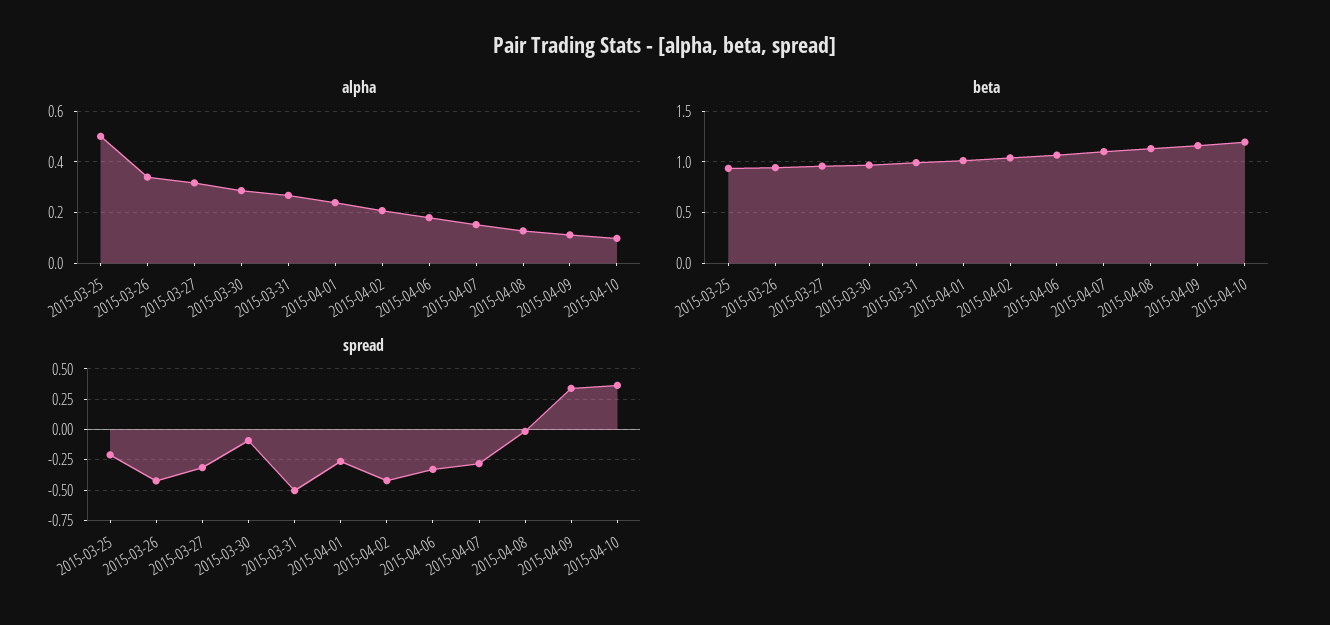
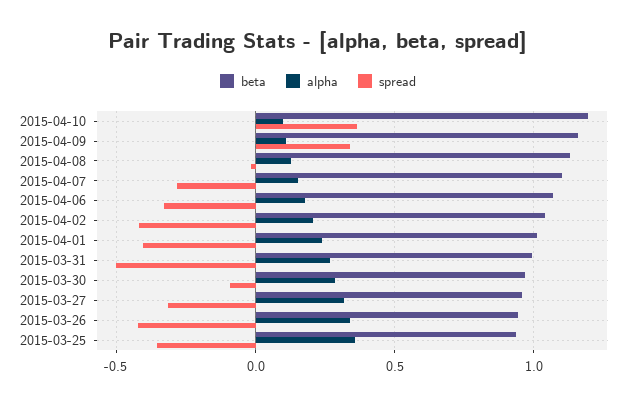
  {
    "alpha": {
-     "2015-03-25": 0.5,
+     "2015-03-25": 0.35,
      "2015-03-26": 0.35,
      "2015-03-27": 0.325,
      "2015-03-30": 0.275,
      "2015-03-31": 0.275,
      "2015-04-01": 0.25,
      "2015-04-02": 0.2,
      "2015-04-06": 0.175,
      "2015-04-07": 0.15,
      "2015-04-08": 0.125,
      "2015-04-09": 0.1,
      "2015-04-10": 0.1
    },
    "beta": {
      "2015-03-25": 0.95,
      "2015-03-26": 0.95,
      "2015-03-27": 0.95,
      "2015-03-30": 0.95,
      "2015-03-31": 1,
      "2015-04-01": 1,
      "2015-04-02": 1.05,
      "2015-04-06": 1.05,
      "2015-04-07": 1.1,
      "2015-04-08": 1.15,
      "2015-04-09": 1.15,
      "2015-04-10": 1.2
    },
    "spread": {
-     "2015-03-25": -0.2,
+     "2015-03-25": -0.35,
      "2015-03-26": -0.4,
      "2015-03-27": -0.3,
      "2015-03-30": -0.1,
      "2015-03-31": -0.5,
-     "2015-04-01": -0.25,
+     "2015-04-01": -0.4,
      "2015-04-02": -0.4,
      "2015-04-06": -0.35,
      "2015-04-07": -0.3,
      "2015-04-08": 0,
      "2015-04-09": 0.35,
      "2015-04-10": 0.35
    }
  }

